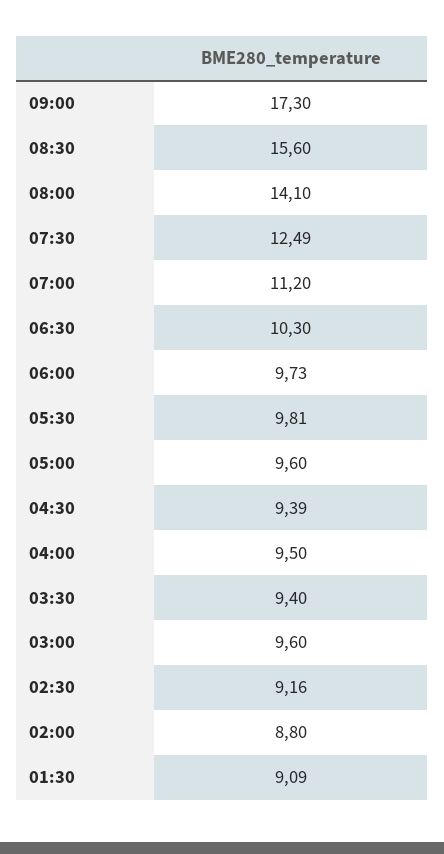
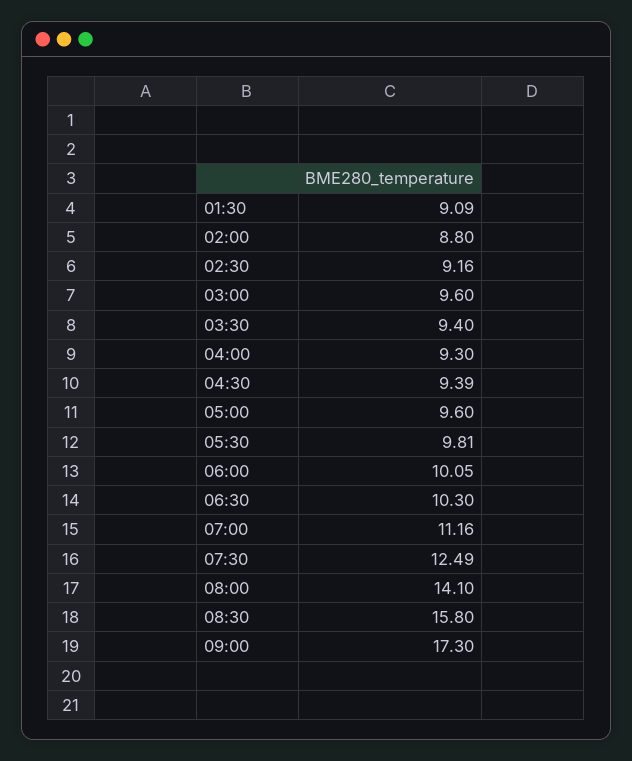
  {
    "09:00": 17.3,
-   "08:30": 15.6,
+   "08:30": 15.8,
    "08:00": 14.1,
    "07:30": 12.49,
-   "07:00": 11.2,
+   "07:00": 11.16,
    "06:30": 10.3,
-   "06:00": 9.73,
+   "06:00": 10.05,
    "05:30": 9.81,
    "05:00": 9.6,
    "04:30": 9.39,
-   "04:00": 9.5,
+   "04:00": 9.3,
    "03:30": 9.4,
    "03:00": 9.6,
    "02:30": 9.16,
    "02:00": 8.8,
    "01:30": 9.09
  }

